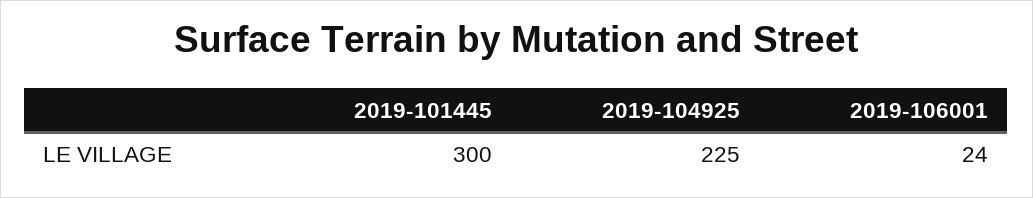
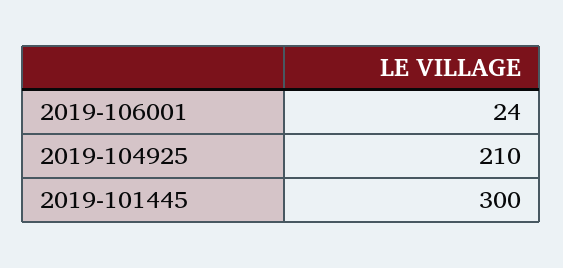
  {
    "2019-101445": 300,
-   "2019-104925": 225,
+   "2019-104925": 210,
    "2019-106001": 24
  }

